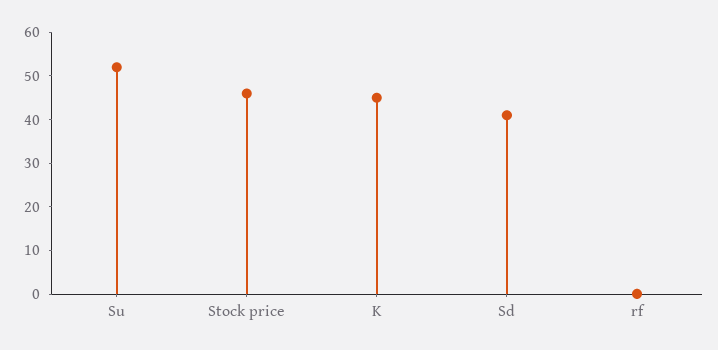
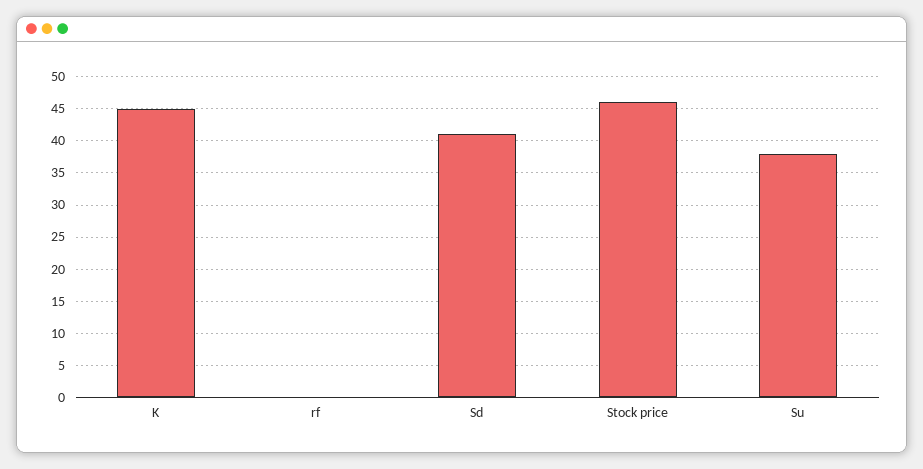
  {
-   "Su": 52,
+   "Su": 38,
    "Stock price": 46,
    "K": 45,
    "Sd": 41,
    "rf": 0
  }

